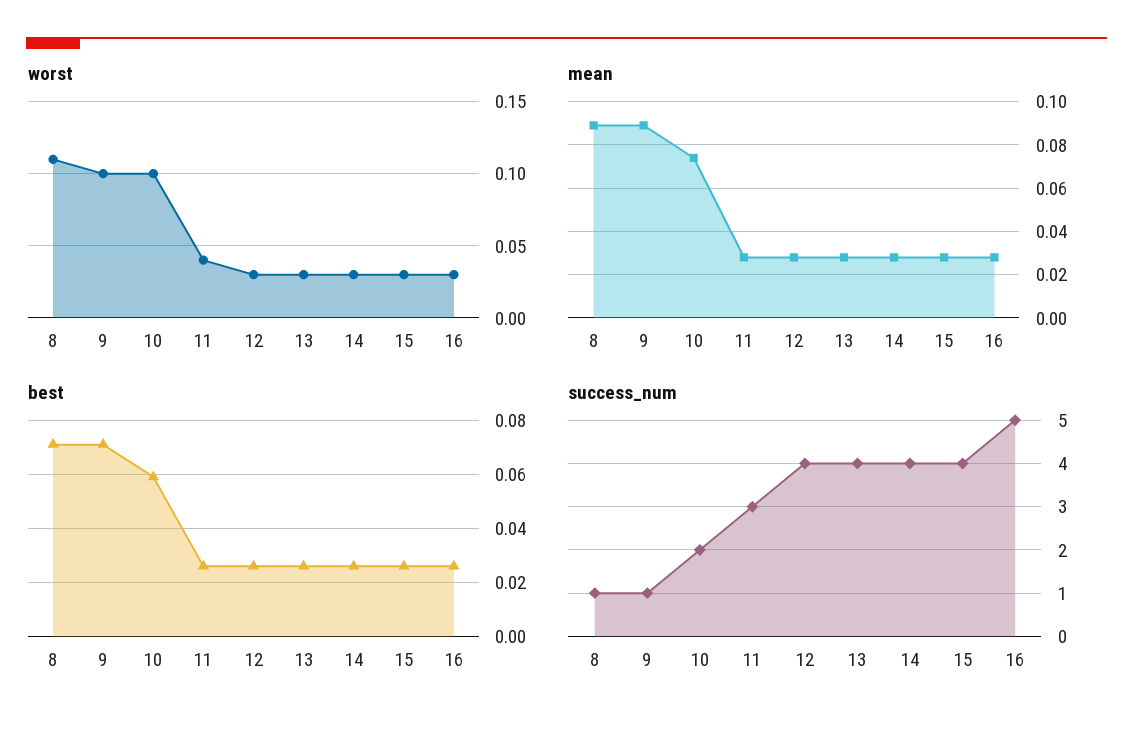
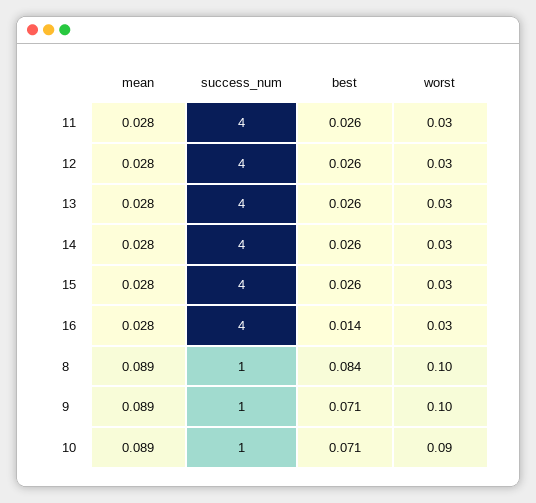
  {
    "worst": {
-     "8": 0.11,
+     "8": 0.1,
      "9": 0.1,
-     "10": 0.1,
+     "10": 0.09,
-     "11": 0.04,
+     "11": 0.03,
      "12": 0.03,
      "13": 0.03,
      "14": 0.03,
      "15": 0.03,
      "16": 0.03
    },
    "mean": {
      "8": 0.089,
      "9": 0.089,
-     "10": 0.075,
+     "10": 0.089,
      "11": 0.028,
      "12": 0.028,
      "13": 0.028,
      "14": 0.028,
      "15": 0.028,
      "16": 0.028
    },
    "best": {
-     "8": 0.07,
+     "8": 0.084,
      "9": 0.071,
-     "10": 0.06,
+     "10": 0.071,
      "11": 0.026,
      "12": 0.026,
      "13": 0.026,
      "14": 0.026,
      "15": 0.026,
-     "16": 0.025
+     "16": 0.014
    },
    "success_num": {
      "8": 1,
      "9": 1,
-     "10": 2,
+     "10": 1,
-     "11": 3,
+     "11": 4,
      "12": 4,
      "13": 4,
      "14": 4,
      "15": 4,
-     "16": 5
+     "16": 4
    }
  }

